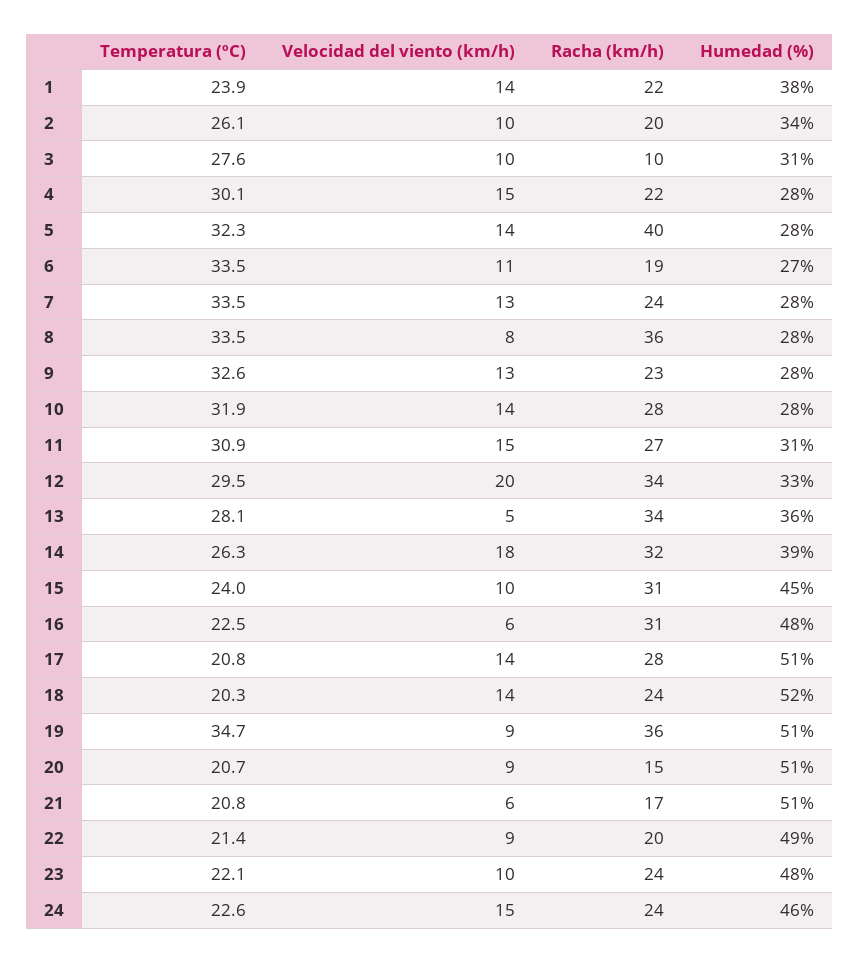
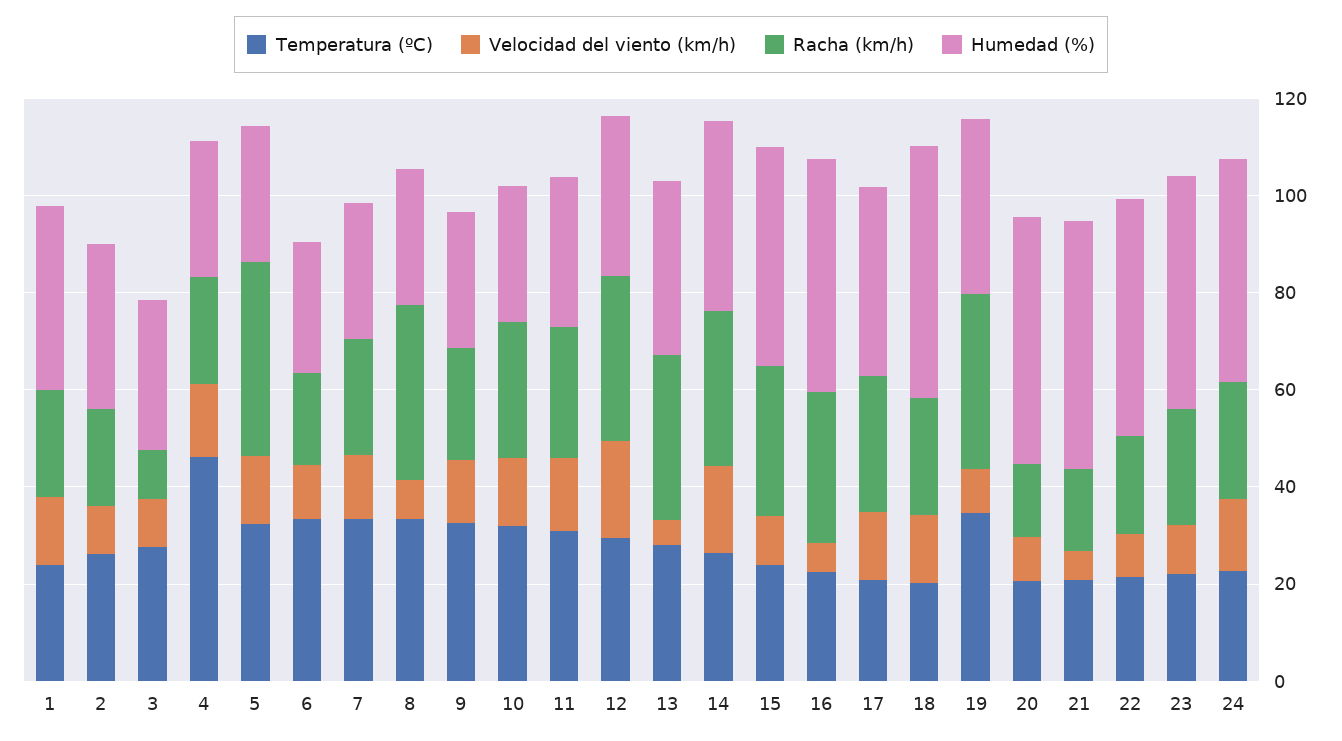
  {
    "Temperatura (ºC)": {
      "1": 23.9,
      "2": 26.1,
      "3": 27.6,
-     "4": 30.1,
+     "4": 45,
      "5": 32.3,
      "6": 33.5,
      "7": 33.5,
      "8": 33.5,
      "9": 32.6,
      "10": 31.9,
      "11": 30.9,
      "12": 29.5,
      "13": 28.1,
      "14": 26.3,
      "15": 24,
      "16": 22.5,
      "17": 20.8,
      "18": 20.3,
      "19": 34.7,
      "20": 20.7,
      "21": 20.8,
      "22": 21.4,
      "23": 22.1,
      "24": 22.6
    },
    "Velocidad del viento (km/h)": {
      "1": 14,
      "2": 10,
      "3": 10,
      "4": 15,
      "5": 14,
      "6": 11,
      "7": 13,
      "8": 8,
      "9": 13,
      "10": 14,
      "11": 15,
      "12": 20,
      "13": 5,
      "14": 18,
      "15": 10,
      "16": 6,
      "17": 14,
      "18": 14,
      "19": 9,
      "20": 9,
      "21": 6,
      "22": 9,
      "23": 10,
      "24": 15
    },
    "Racha (km/h)": {
      "1": 22,
      "2": 20,
      "3": 10,
      "4": 22,
      "5": 40,
      "6": 19,
      "7": 24,
      "8": 36,
      "9": 23,
      "10": 28,
      "11": 27,
      "12": 34,
      "13": 34,
      "14": 32,
      "15": 31,
      "16": 31,
      "17": 28,
      "18": 24,
      "19": 36,
      "20": 15,
      "21": 17,
      "22": 20,
      "23": 24,
      "24": 24
    },
    "Humedad (%)": {
      "1": 38,
      "2": 34,
      "3": 31,
      "4": 28,
      "5": 28,
      "6": 27,
      "7": 28,
      "8": 28,
      "9": 28,
      "10": 28,
      "11": 31,
      "12": 33,
      "13": 36,
      "14": 39,
      "15": 45,
      "16": 48,
-     "17": 51,
+     "17": 40,
      "18": 52,
-     "19": 51,
+     "19": 35,
      "20": 51,
      "21": 51,
      "22": 49,
      "23": 48,
      "24": 46
    }
  }

